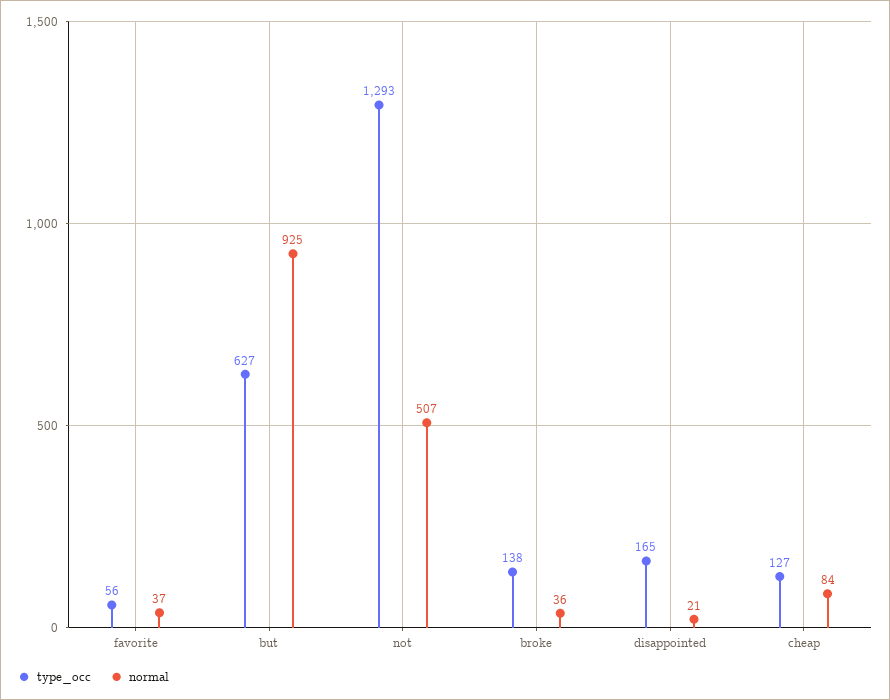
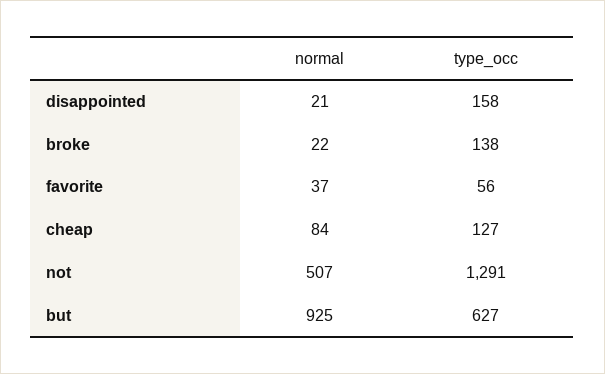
  {
    "type_occ": {
      "favorite": 56,
      "but": 627,
-     "not": 1293,
+     "not": 1291,
      "broke": 138,
-     "disappointed": 165,
+     "disappointed": 158,
      "cheap": 127
    },
    "normal": {
      "favorite": 37,
      "but": 925,
      "not": 507,
-     "broke": 36,
+     "broke": 22,
      "disappointed": 21,
      "cheap": 84
    }
  }

